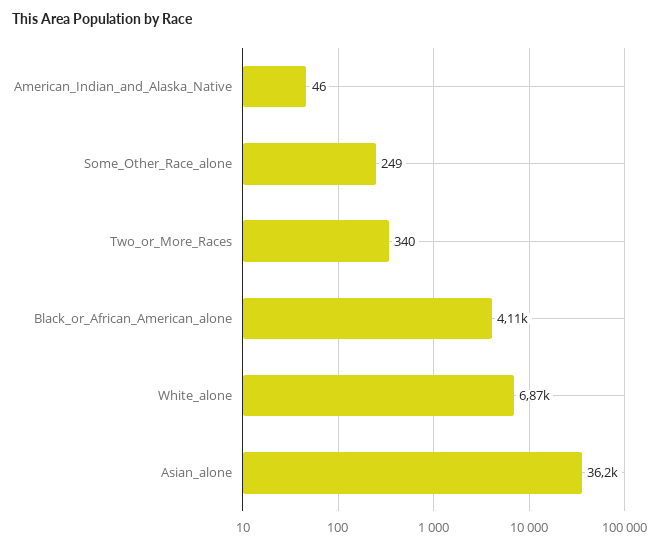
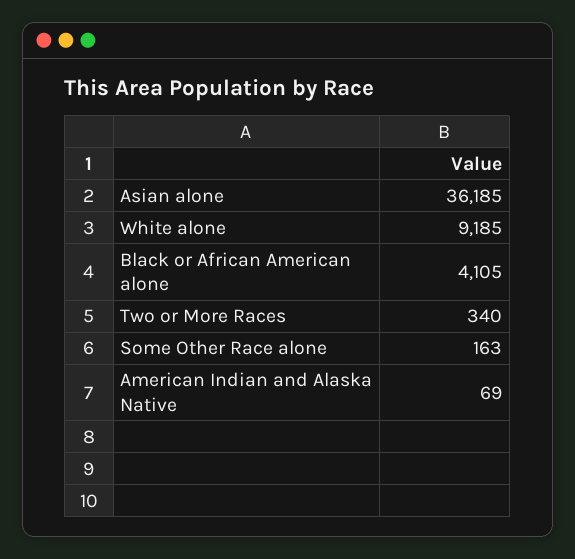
  {
-   "American_Indian_and_Alaska_Native": 46,
+   "American_Indian_and_Alaska_Native": 69,
-   "Some_Other_Race_alone": 249,
+   "Some_Other_Race_alone": 163,
    "Two_or_More_Races": 340,
    "Black_or_African_American_alone": 4105,
-   "White_alone": 6870,
+   "White_alone": 9185,
    "Asian_alone": 36185
  }

